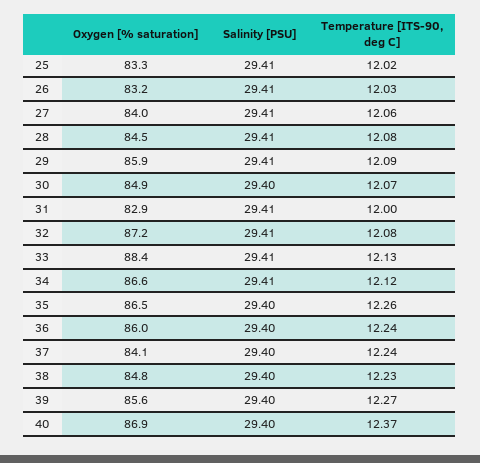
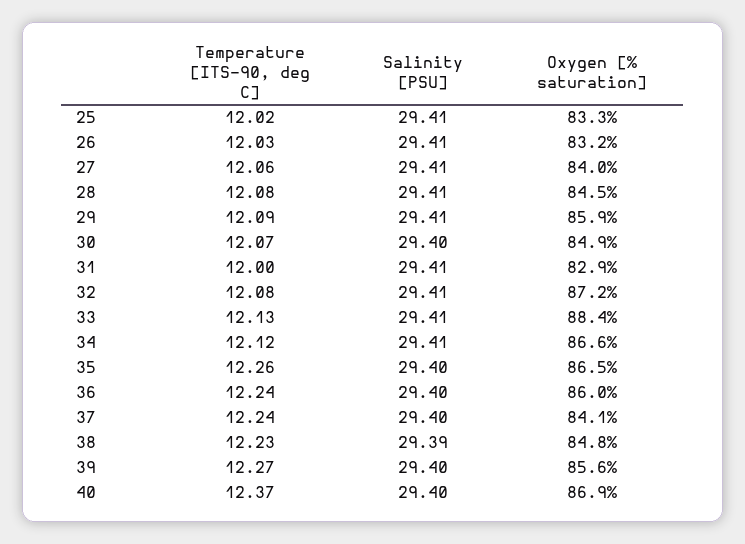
  {
    "Oxygen [% saturation]": {
      "25": 83.3,
      "26": 83.2,
      "27": 84,
      "28": 84.5,
      "29": 85.9,
      "30": 84.9,
      "31": 82.9,
      "32": 87.2,
      "33": 88.4,
      "34": 86.6,
      "35": 86.5,
      "36": 86,
      "37": 84.1,
      "38": 84.8,
      "39": 85.6,
      "40": 86.9
    },
    "Salinity [PSU]": {
      "25": 29.41,
      "26": 29.41,
      "27": 29.41,
      "28": 29.41,
      "29": 29.41,
      "30": 29.4,
      "31": 29.41,
      "32": 29.41,
      "33": 29.41,
      "34": 29.41,
      "35": 29.4,
      "36": 29.4,
      "37": 29.4,
-     "38": 29.4,
+     "38": 29.39,
      "39": 29.4,
      "40": 29.4
    },
    "Temperature [ITS-90, deg C]": {
      "25": 12.02,
      "26": 12.03,
      "27": 12.06,
      "28": 12.08,
      "29": 12.09,
      "30": 12.07,
      "31": 12,
      "32": 12.08,
      "33": 12.13,
      "34": 12.12,
      "35": 12.26,
      "36": 12.24,
      "37": 12.24,
      "38": 12.23,
      "39": 12.27,
      "40": 12.37
    }
  }

